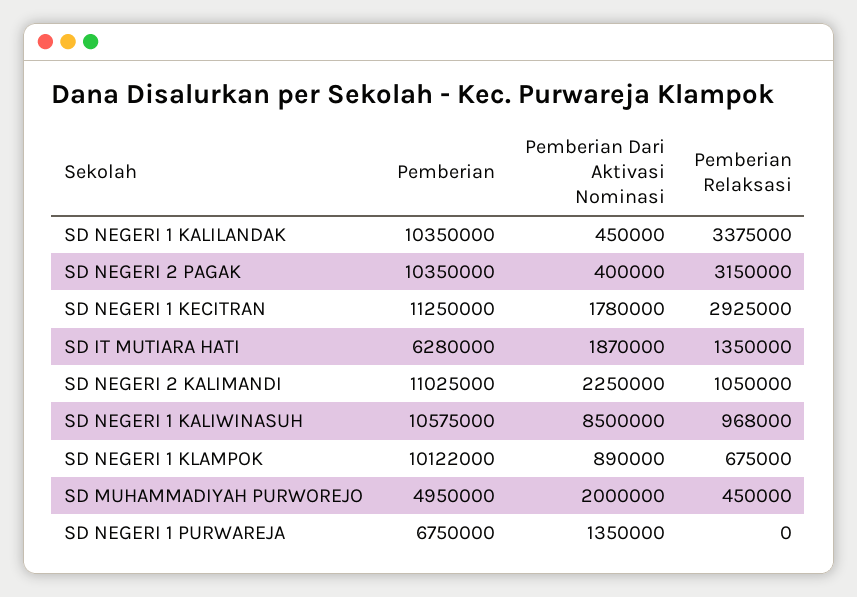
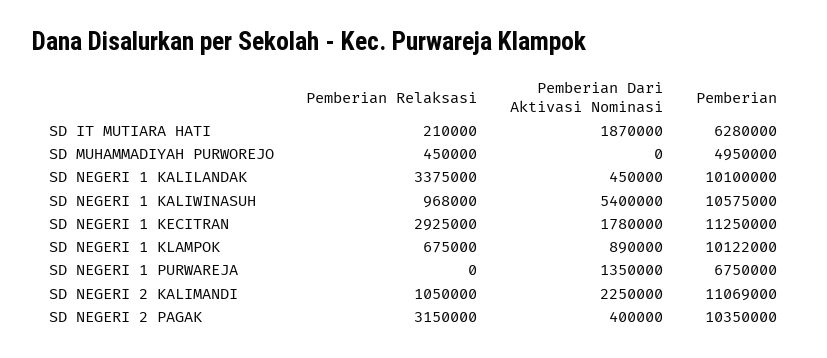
  {
    "Pemberian": {
-     "SD NEGERI 1 KALILANDAK": 10350000,
+     "SD NEGERI 1 KALILANDAK": 10100000,
      "SD NEGERI 2 PAGAK": 10350000,
      "SD NEGERI 1 KECITRAN": 11250000,
      "SD IT MUTIARA HATI": 6280000,
-     "SD NEGERI 2 KALIMANDI": 11025000,
+     "SD NEGERI 2 KALIMANDI": 11069000,
      "SD NEGERI 1 KALIWINASUH": 10575000,
      "SD NEGERI 1 KLAMPOK": 10122000,
      "SD MUHAMMADIYAH PURWOREJO": 4950000,
      "SD NEGERI 1 PURWAREJA": 6750000
    },
    "Pemberian Dari Aktivasi Nominasi": {
      "SD NEGERI 1 KALILANDAK": 450000,
      "SD NEGERI 2 PAGAK": 400000,
      "SD NEGERI 1 KECITRAN": 1780000,
      "SD IT MUTIARA HATI": 1870000,
      "SD NEGERI 2 KALIMANDI": 2250000,
-     "SD NEGERI 1 KALIWINASUH": 8500000,
+     "SD NEGERI 1 KALIWINASUH": 5400000,
      "SD NEGERI 1 KLAMPOK": 890000,
-     "SD MUHAMMADIYAH PURWOREJO": 2000000,
+     "SD MUHAMMADIYAH PURWOREJO": 0,
      "SD NEGERI 1 PURWAREJA": 1350000
    },
    "Pemberian Relaksasi": {
      "SD NEGERI 1 KALILANDAK": 3375000,
      "SD NEGERI 2 PAGAK": 3150000,
      "SD NEGERI 1 KECITRAN": 2925000,
-     "SD IT MUTIARA HATI": 1350000,
+     "SD IT MUTIARA HATI": 210000,
      "SD NEGERI 2 KALIMANDI": 1050000,
      "SD NEGERI 1 KALIWINASUH": 968000,
      "SD NEGERI 1 KLAMPOK": 675000,
      "SD MUHAMMADIYAH PURWOREJO": 450000,
      "SD NEGERI 1 PURWAREJA": 0
    }
  }

